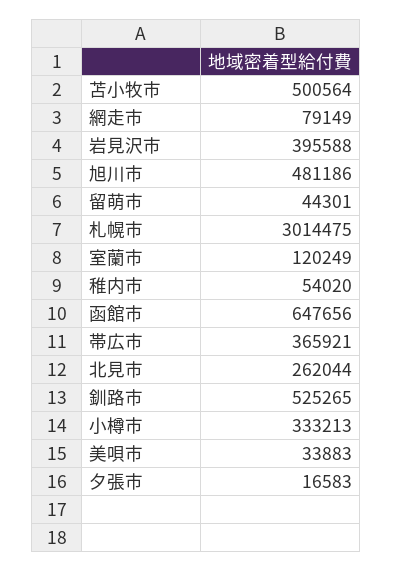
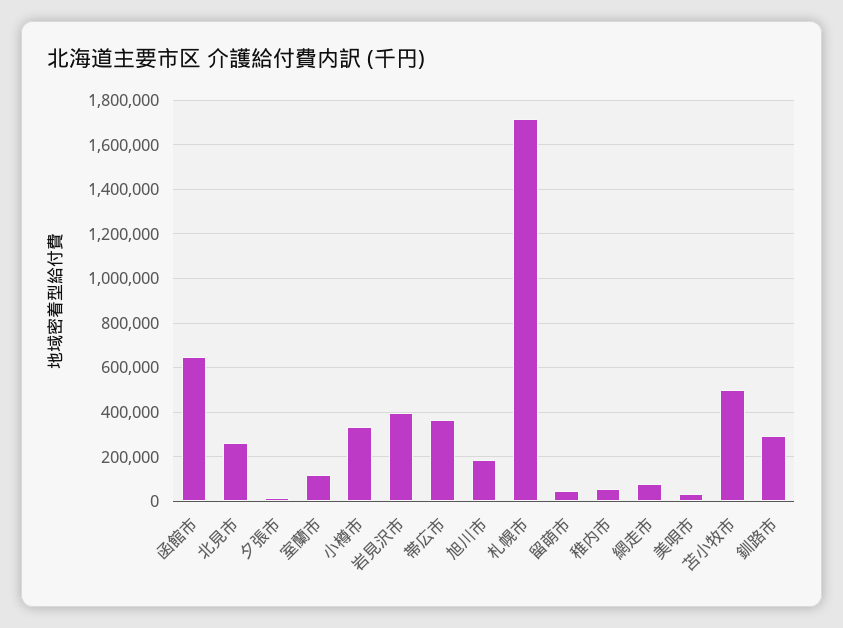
  {
    "苫小牧市": 500564,
    "網走市": 79149,
    "岩見沢市": 395588,
-   "旭川市": 481186,
+   "旭川市": 200000,
    "留萌市": 44301,
-   "札幌市": 3014475,
+   "札幌市": 1700000,
    "室蘭市": 120249,
    "稚内市": 54020,
    "函館市": 647656,
    "帯広市": 365921,
    "北見市": 262044,
-   "釧路市": 525265,
+   "釧路市": 300000,
    "小樽市": 333213,
    "美唄市": 33883,
    "夕張市": 16583
  }

